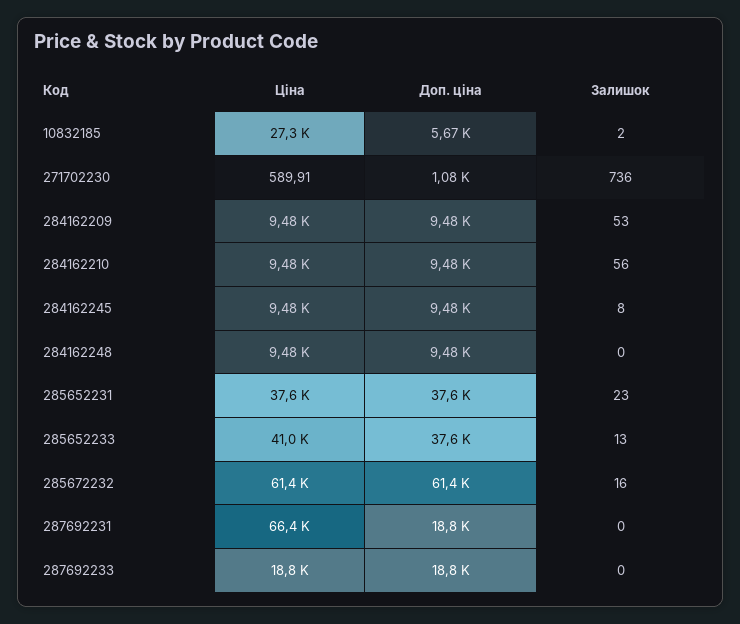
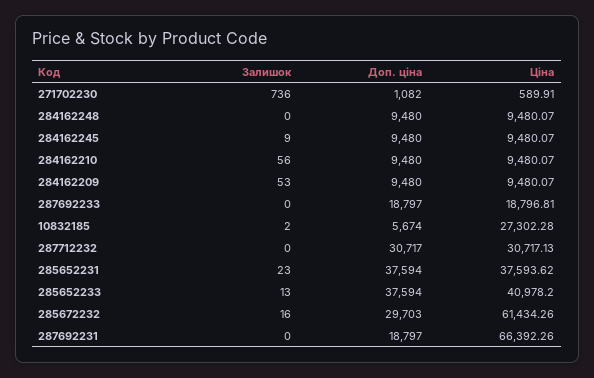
  {
    "Ціна": {
      "10832185": 27302.28,
      "271702230": 589.91,
      "284162209": 9480.07,
      "284162210": 9480.07,
      "284162245": 9480.07,
      "284162248": 9480.07,
      "285652231": 37593.62,
      "285652233": 40978.2,
      "285672232": 61434.26,
      "287692231": 66392.26,
-     "287692233": 18796.81
+     "287692233": 18796.81,
+     "287712232": 30717.13
    },
    "Доп. ціна": {
      "10832185": 5674,
      "271702230": 1082,
      "284162209": 9480,
      "284162210": 9480,
      "284162245": 9480,
      "284162248": 9480,
      "285652231": 37594,
      "285652233": 37594,
-     "285672232": 61400,
+     "285672232": 29703,
      "287692231": 18797,
-     "287692233": 18797
+     "287692233": 18797,
+     "287712232": 30717
    },
    "Залишок": {
      "10832185": 2,
      "271702230": 736,
      "284162209": 53,
      "284162210": 56,
-     "284162245": 8,
+     "284162245": 9,
      "284162248": 0,
      "285652231": 23,
      "285652233": 13,
      "285672232": 16,
      "287692231": 0,
-     "287692233": 0
+     "287692233": 0,
+     "287712232": 0
    }
  }

